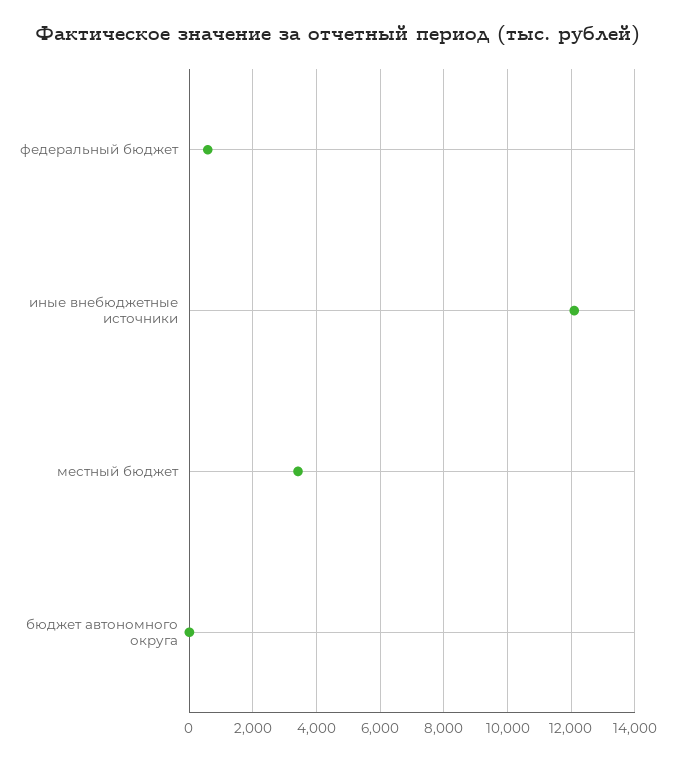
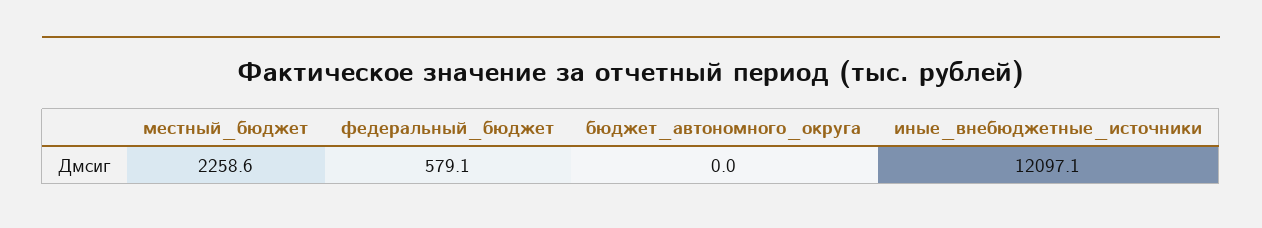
  {
    "федеральный бюджет": 579.1,
    "иные внебюджетные источники": 12097.1,
-   "местный бюджет": 3400,
+   "местный бюджет": 2258.6,
    "бюджет автономного округа": 0
  }

